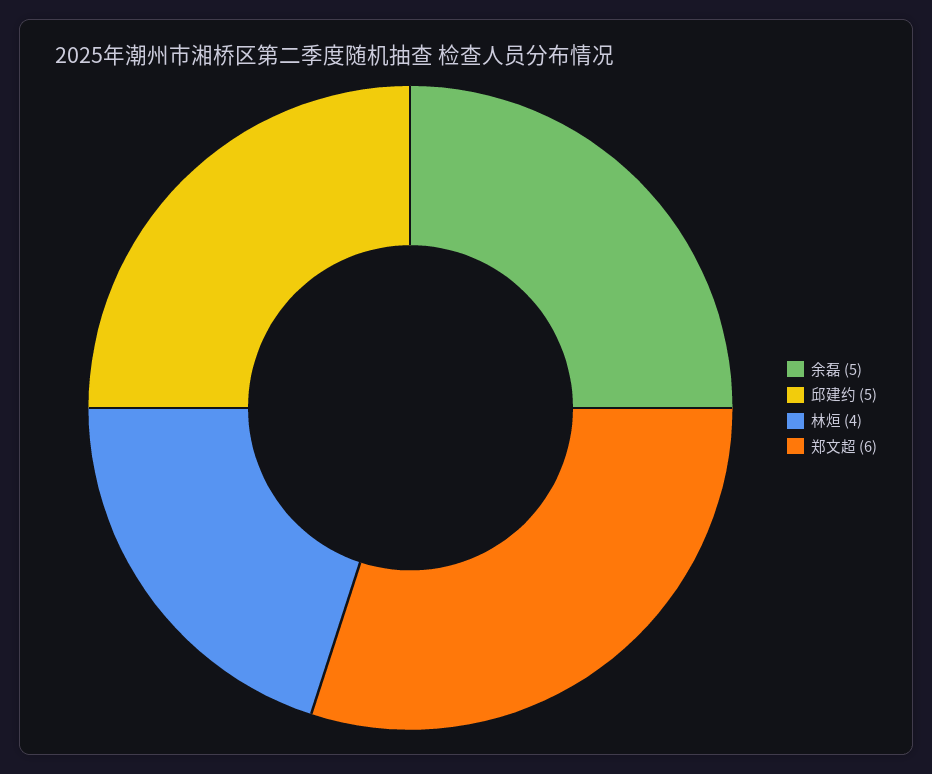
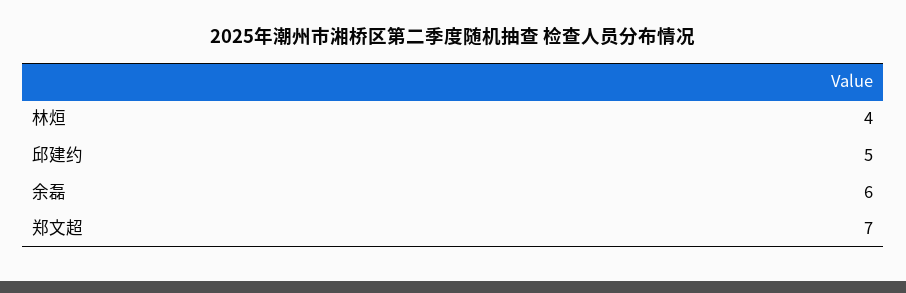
  {
-   "余磊": 5,
+   "余磊": 6,
    "邱建约": 5,
    "林烜": 4,
-   "郑文超": 6
+   "郑文超": 7
  }

